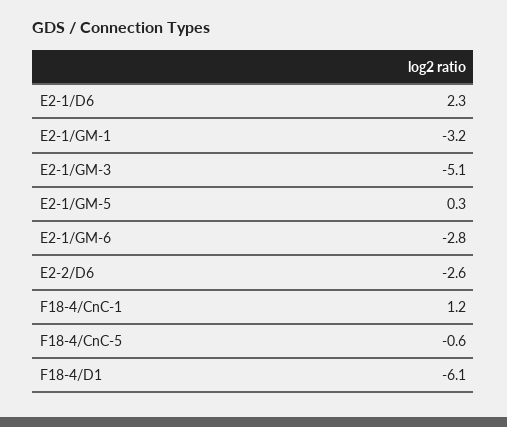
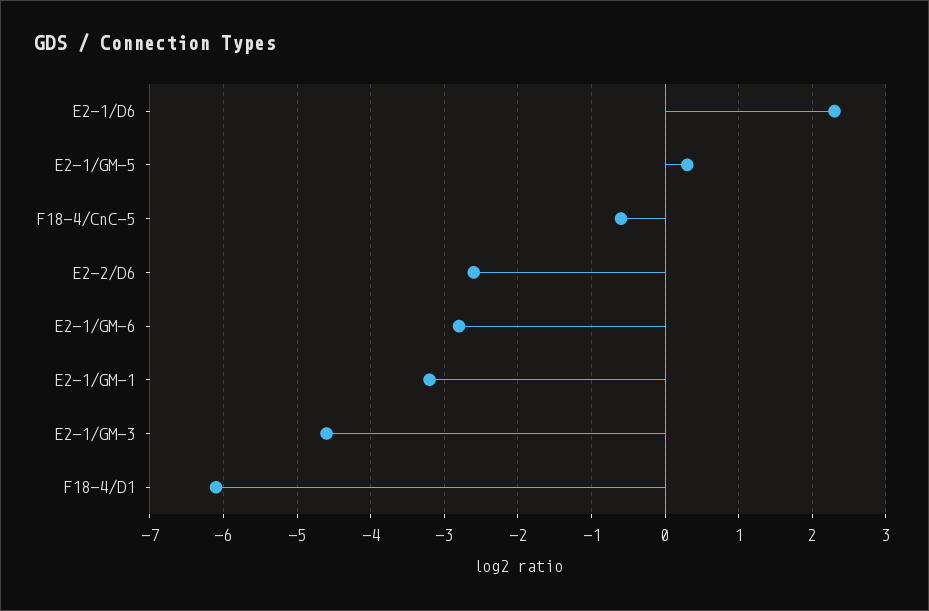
  {
    "E2-1/D6": 2.3,
    "E2-1/GM-1": -3.2,
-   "E2-1/GM-3": -5.1,
+   "E2-1/GM-3": -4.6,
    "E2-1/GM-5": 0.3,
    "E2-1/GM-6": -2.8,
    "E2-2/D6": -2.6,
-   "F18-4/CnC-1": 1.2,
    "F18-4/CnC-5": -0.6,
    "F18-4/D1": -6.1
  }

